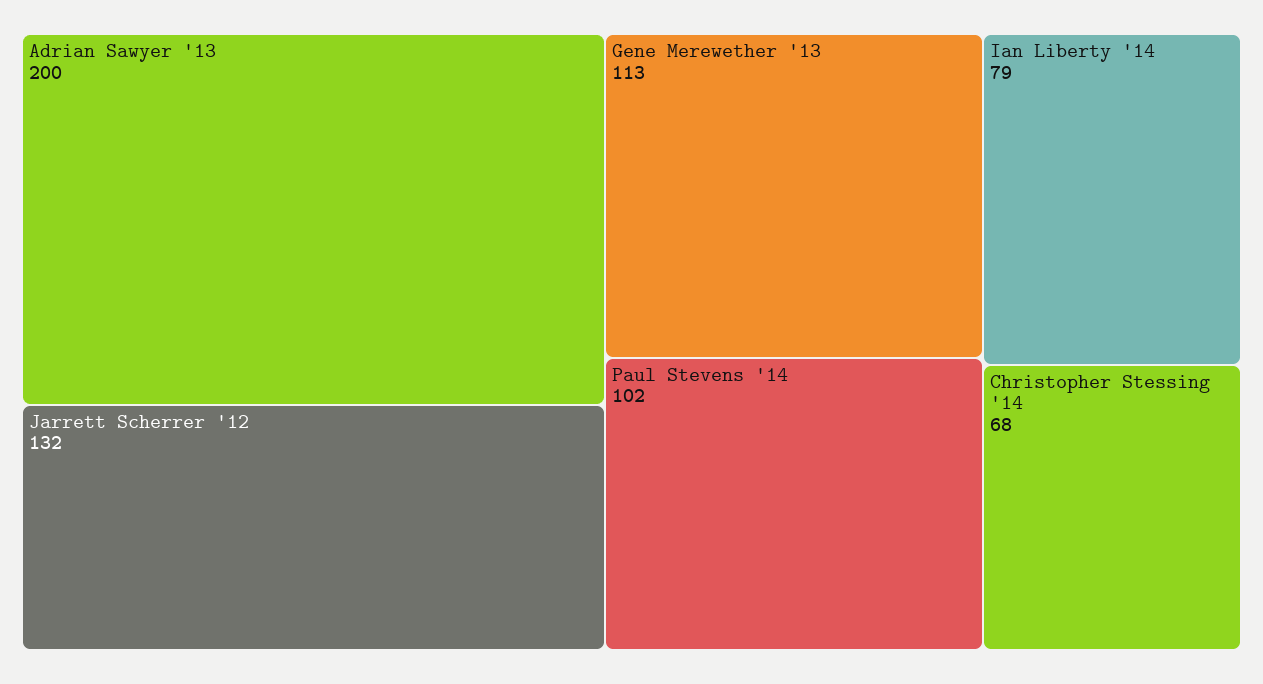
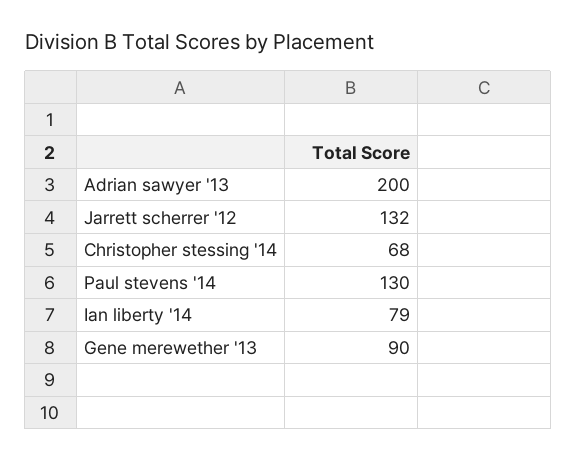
  {
    "Adrian Sawyer '13": 200,
    "Jarrett Scherrer '12": 132,
-   "Gene Merewether '13": 113,
+   "Gene Merewether '13": 90,
-   "Paul Stevens '14": 102,
+   "Paul Stevens '14": 130,
    "Ian Liberty '14": 79,
    "Christopher Stessing '14": 68
  }

